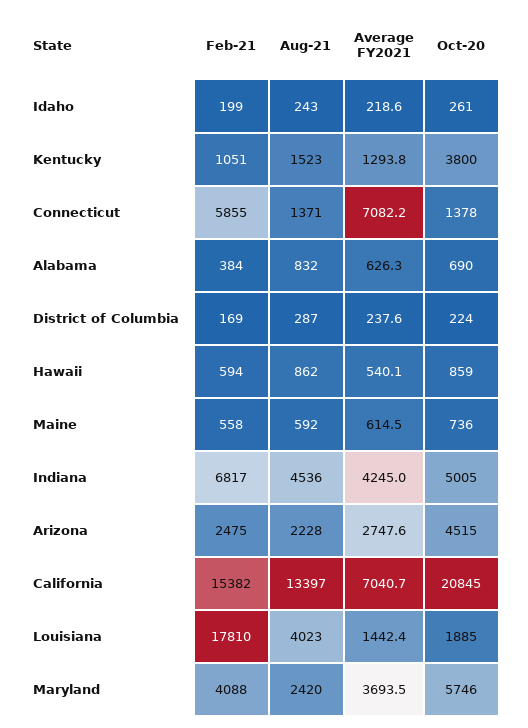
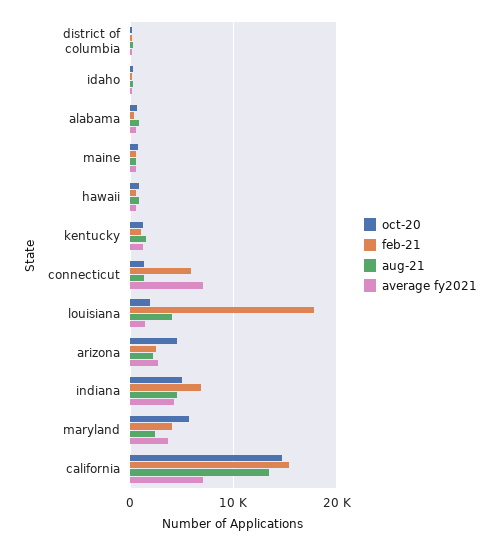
  {
    "Feb-21": {
      "Idaho": 199,
      "Kentucky": 1051,
      "Connecticut": 5855,
      "Alabama": 384,
      "District of Columbia": 169,
      "Hawaii": 594,
      "Maine": 558,
      "Indiana": 6817,
      "Arizona": 2475,
      "California": 15382,
      "Louisiana": 17810,
      "Maryland": 4088
    },
    "Aug-21": {
      "Idaho": 243,
      "Kentucky": 1523,
      "Connecticut": 1371,
      "Alabama": 832,
      "District of Columbia": 287,
      "Hawaii": 862,
      "Maine": 592,
      "Indiana": 4536,
      "Arizona": 2228,
      "California": 13397,
      "Louisiana": 4023,
      "Maryland": 2420
    },
    "Average FY2021": {
      "Idaho": 218.6,
      "Kentucky": 1293.8,
      "Connecticut": 7082.2,
      "Alabama": 626.3,
      "District of Columbia": 237.6,
      "Hawaii": 540.1,
      "Maine": 614.5,
      "Indiana": 4245,
      "Arizona": 2747.6,
      "California": 7040.7,
      "Louisiana": 1442.4,
      "Maryland": 3693.5
    },
    "Oct-20": {
      "Idaho": 261,
-     "Kentucky": 3800,
+     "Kentucky": 1000,
      "Connecticut": 1378,
      "Alabama": 690,
      "District of Columbia": 224,
      "Hawaii": 859,
      "Maine": 736,
      "Indiana": 5005,
      "Arizona": 4515,
-     "California": 20845,
+     "California": 15000,
      "Louisiana": 1885,
      "Maryland": 5746
    }
  }

